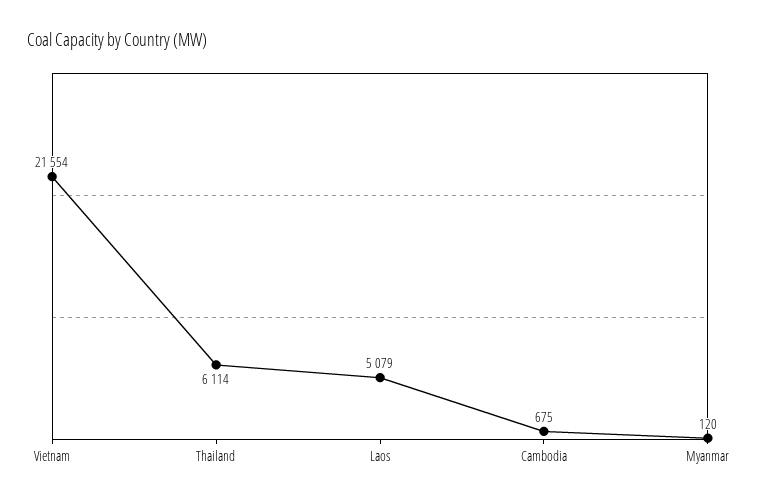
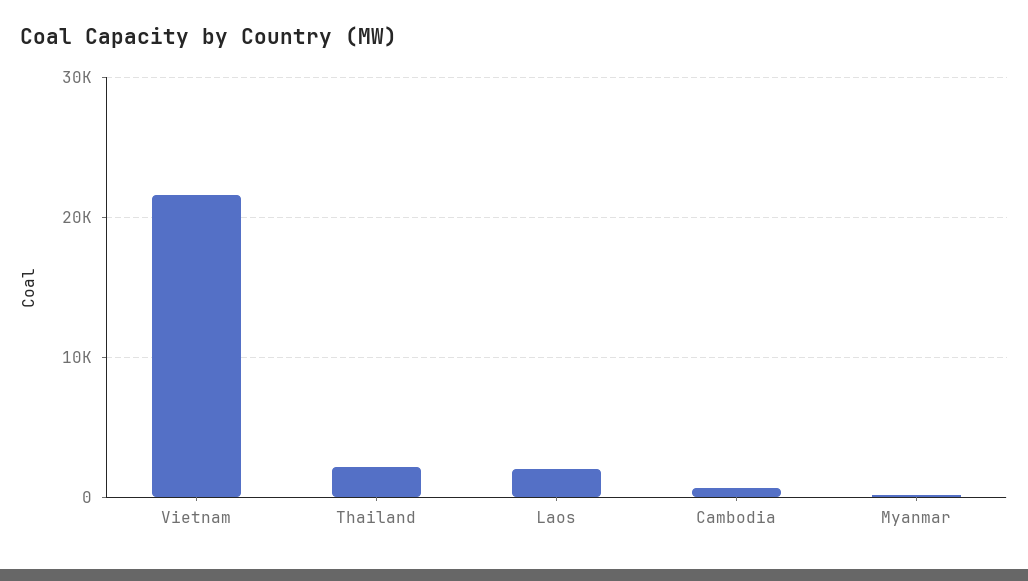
  {
    "Vietnam": 21554,
-   "Thailand": 6114,
+   "Thailand": 2000,
-   "Laos": 5079,
+   "Laos": 2000,
    "Cambodia": 675,
    "Myanmar": 120
  }

